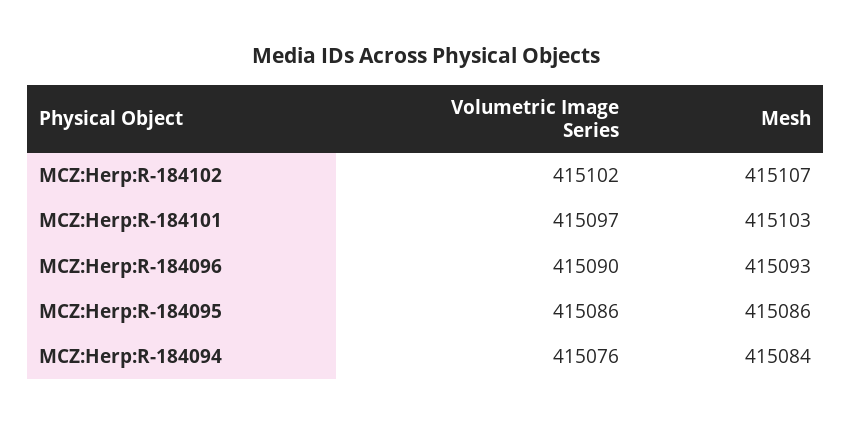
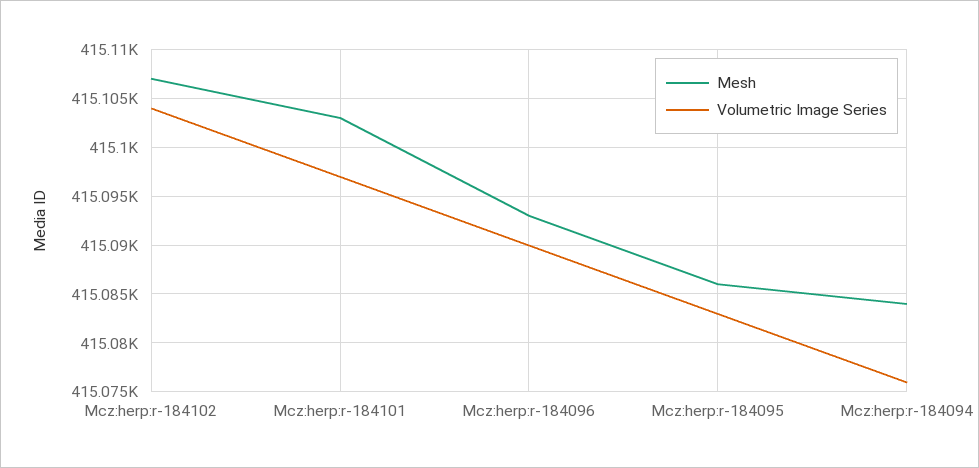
  {
    "Volumetric Image Series": {
-     "MCZ:Herp:R-184102": 415102,
+     "MCZ:Herp:R-184102": 415104,
      "MCZ:Herp:R-184101": 415097,
      "MCZ:Herp:R-184096": 415090,
-     "MCZ:Herp:R-184095": 415086,
+     "MCZ:Herp:R-184095": 415083,
      "MCZ:Herp:R-184094": 415076
    },
    "Mesh": {
      "MCZ:Herp:R-184102": 415107,
      "MCZ:Herp:R-184101": 415103,
      "MCZ:Herp:R-184096": 415093,
      "MCZ:Herp:R-184095": 415086,
      "MCZ:Herp:R-184094": 415084
    }
  }

